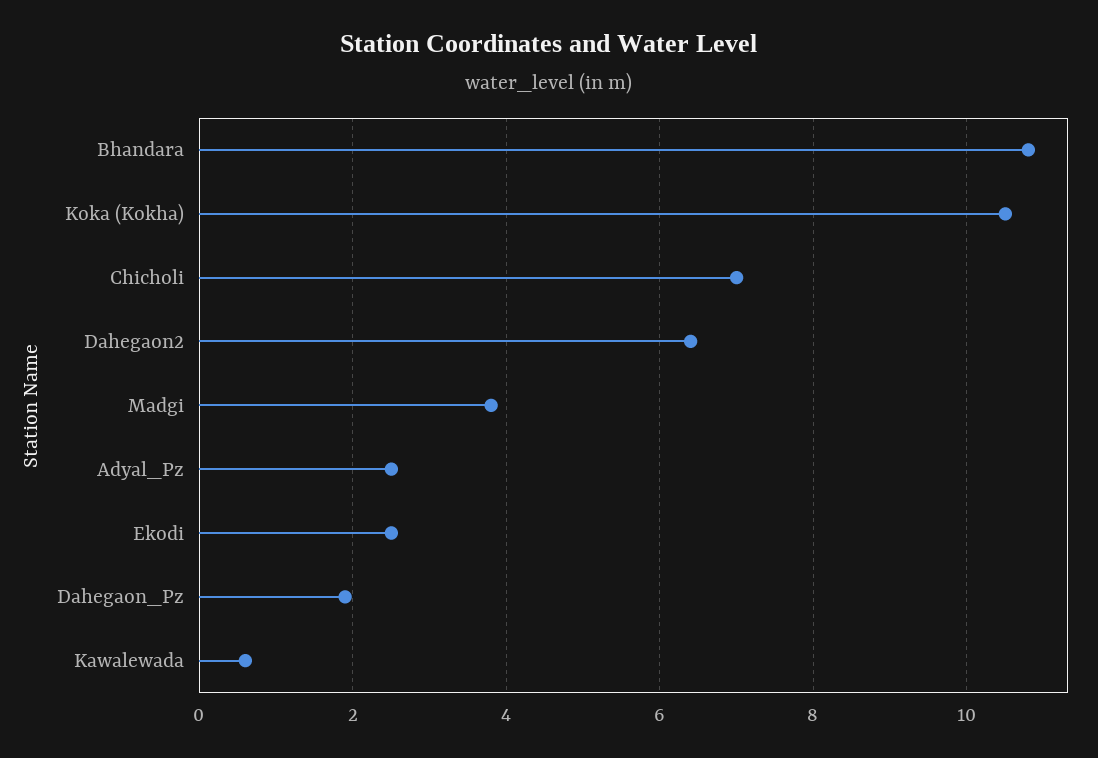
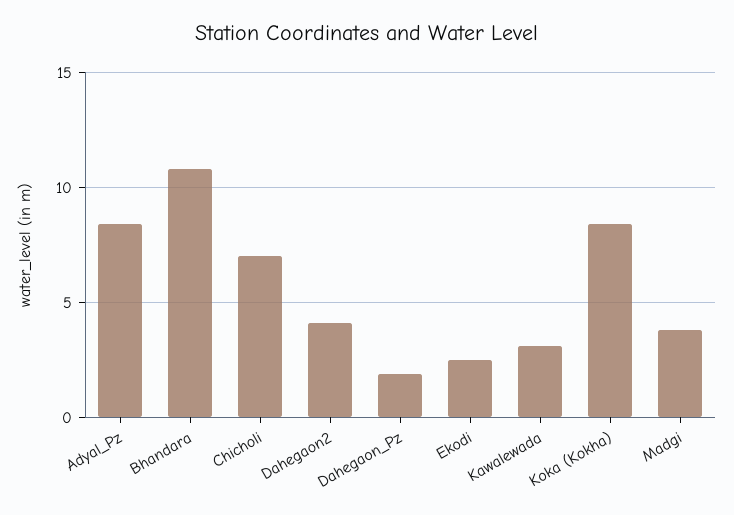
  {
    "Bhandara": 11,
-   "Koka (Kokha)": 10.5,
+   "Koka (Kokha)": 8.5,
    "Chicholi": 7,
-   "Dahegaon2": 6.5,
+   "Dahegaon2": 4,
    "Madgi": 4,
-   "Adyal_Pz": 2.5,
+   "Adyal_Pz": 8.5,
    "Ekodi": 2.5,
    "Dahegaon_Pz": 2,
-   "Kawalewada": 0.5
+   "Kawalewada": 3
  }

